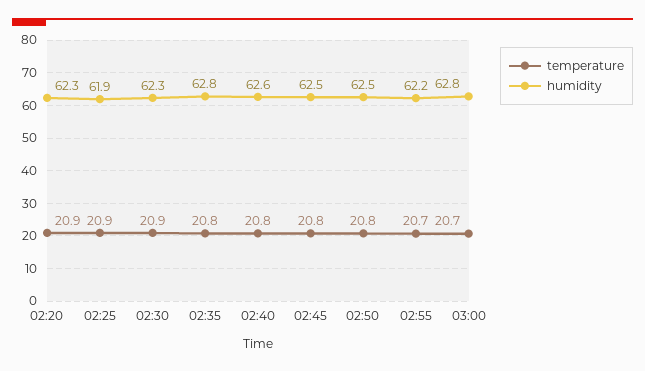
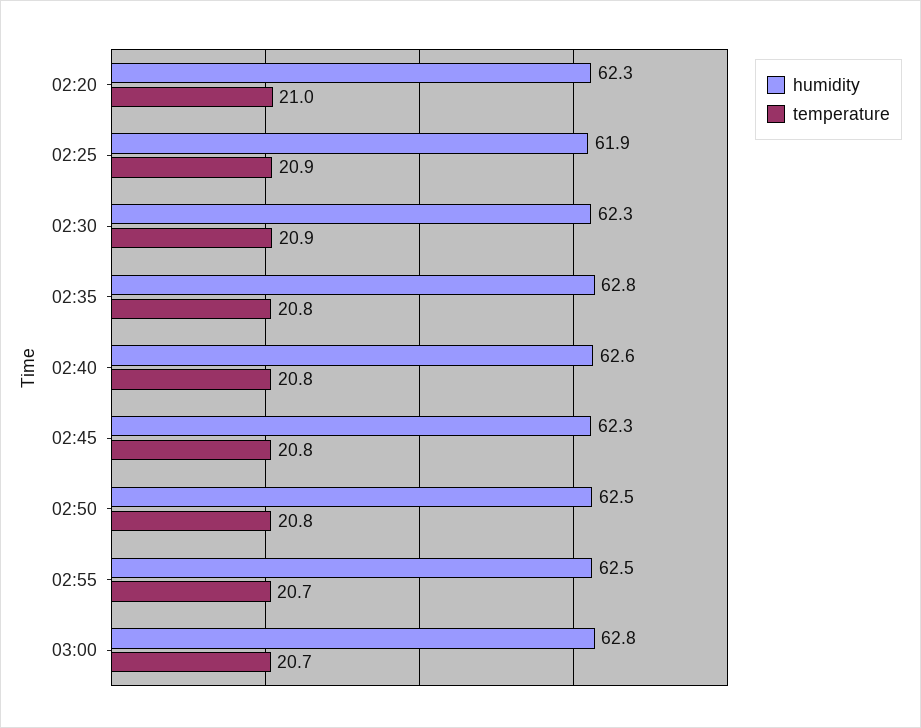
  {
    "temperature": {
-     "02:20": 20.9,
+     "02:20": 21,
      "02:25": 20.9,
      "02:30": 20.9,
      "02:35": 20.8,
      "02:40": 20.8,
      "02:45": 20.8,
      "02:50": 20.8,
      "02:55": 20.7,
      "03:00": 20.7
    },
    "humidity": {
      "02:20": 62.3,
      "02:25": 61.9,
      "02:30": 62.3,
      "02:35": 62.8,
      "02:40": 62.6,
-     "02:45": 62.5,
+     "02:45": 62.3,
      "02:50": 62.5,
-     "02:55": 62.2,
+     "02:55": 62.5,
      "03:00": 62.8
    }
  }

